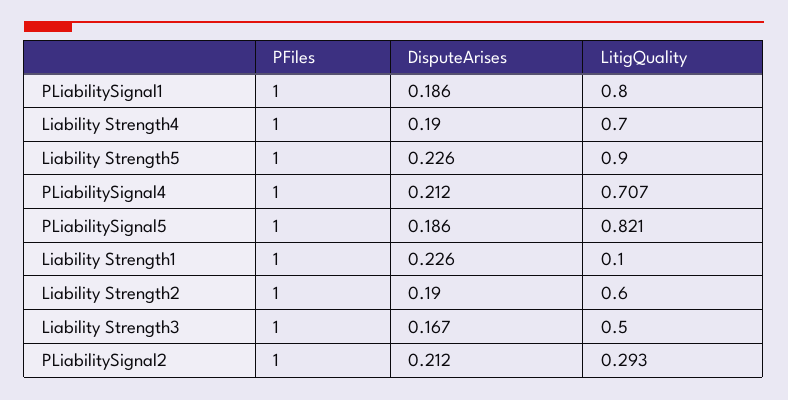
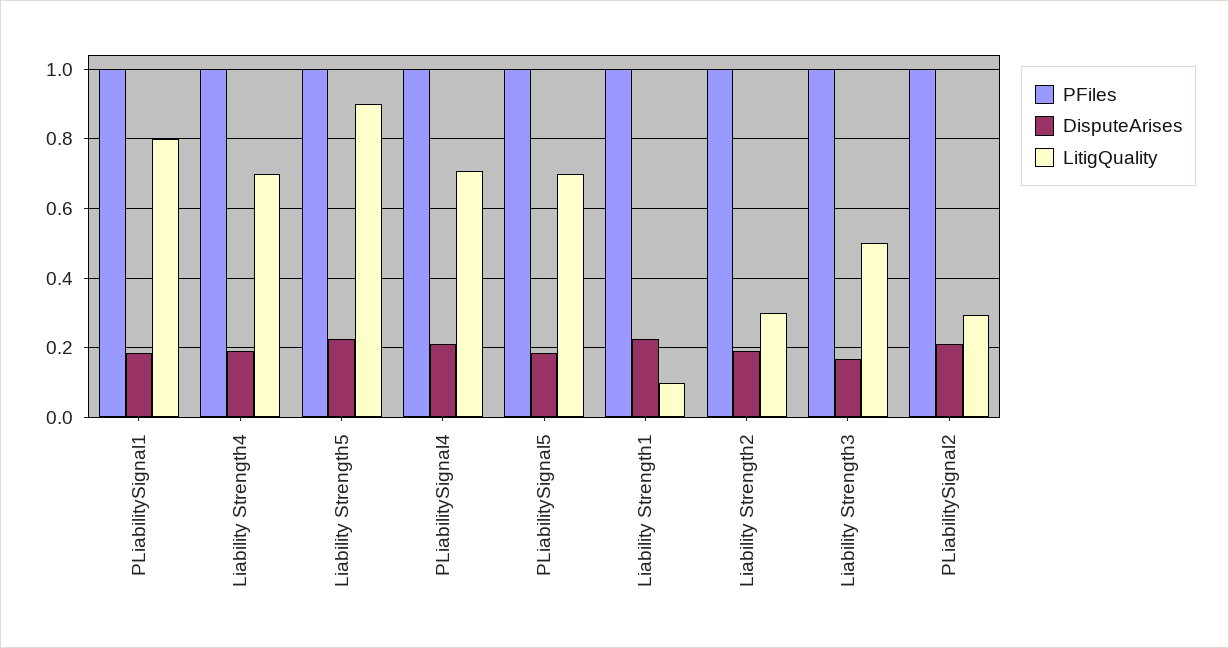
  {
    "PFiles": {
      "PLiabilitySignal1": 1,
      "Liability Strength4": 1,
      "Liability Strength5": 1,
      "PLiabilitySignal4": 1,
      "PLiabilitySignal5": 1,
      "Liability Strength1": 1,
      "Liability Strength2": 1,
      "Liability Strength3": 1,
      "PLiabilitySignal2": 1
    },
    "DisputeArises": {
      "PLiabilitySignal1": 0.186,
      "Liability Strength4": 0.19,
      "Liability Strength5": 0.226,
      "PLiabilitySignal4": 0.212,
      "PLiabilitySignal5": 0.186,
      "Liability Strength1": 0.226,
      "Liability Strength2": 0.19,
      "Liability Strength3": 0.167,
      "PLiabilitySignal2": 0.212
    },
    "LitigQuality": {
      "PLiabilitySignal1": 0.8,
      "Liability Strength4": 0.7,
      "Liability Strength5": 0.9,
      "PLiabilitySignal4": 0.707,
-     "PLiabilitySignal5": 0.821,
+     "PLiabilitySignal5": 0.7,
      "Liability Strength1": 0.1,
-     "Liability Strength2": 0.6,
+     "Liability Strength2": 0.3,
      "Liability Strength3": 0.5,
      "PLiabilitySignal2": 0.293
    }
  }

